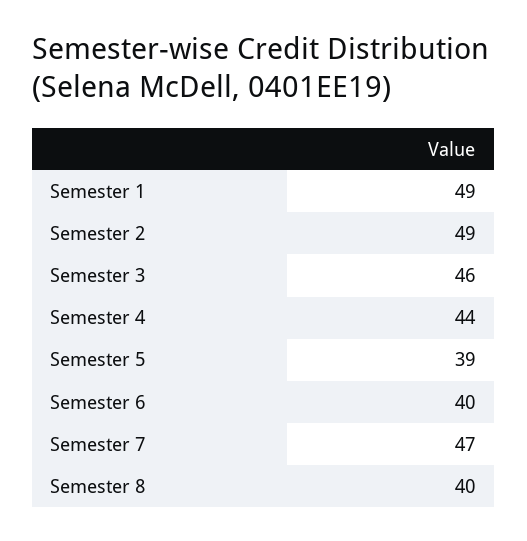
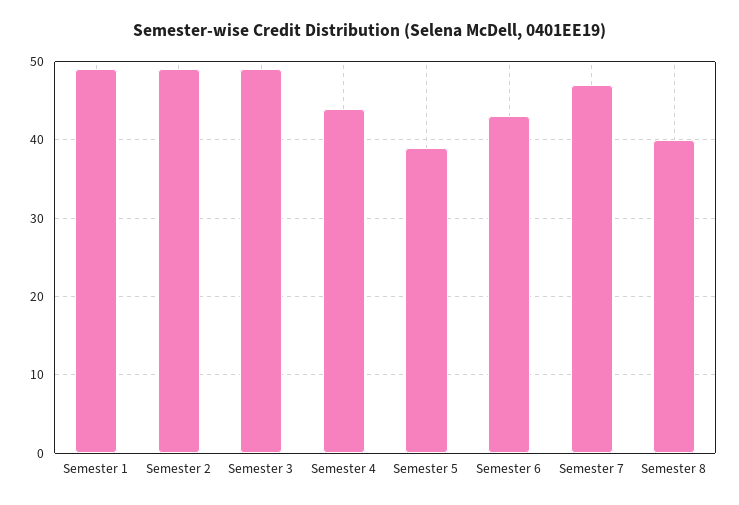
  {
    "Semester 1": 49,
    "Semester 2": 49,
-   "Semester 3": 46,
+   "Semester 3": 49,
    "Semester 4": 44,
    "Semester 5": 39,
-   "Semester 6": 40,
+   "Semester 6": 43,
    "Semester 7": 47,
    "Semester 8": 40
  }

